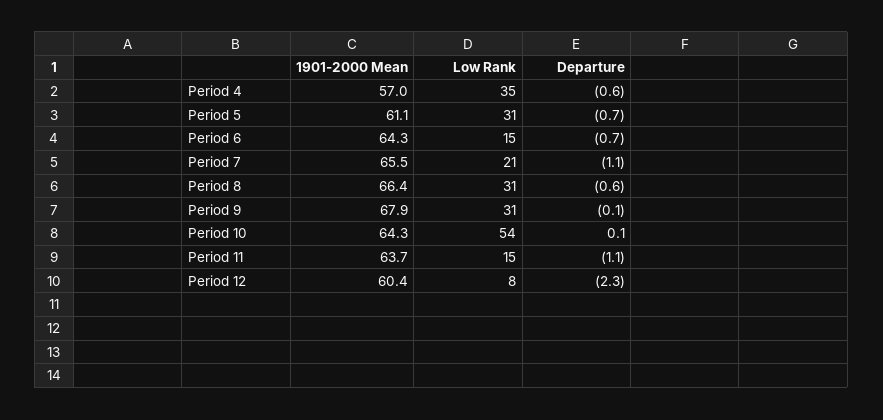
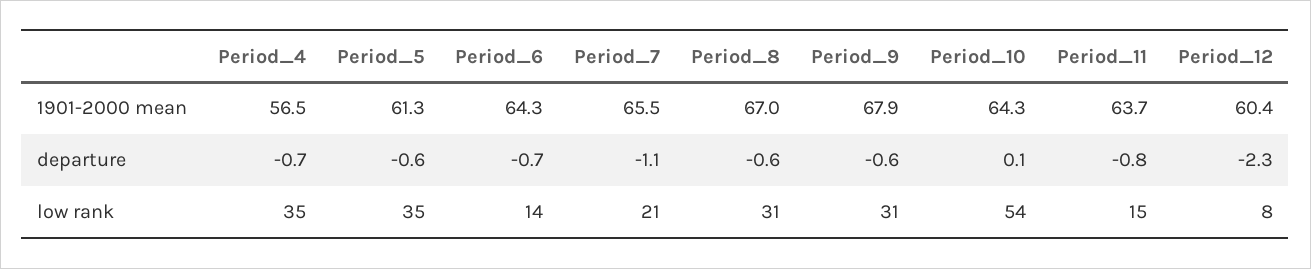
  {
    "1901-2000 Mean": {
-     "Period 4": 57,
+     "Period 4": 56.5,
-     "Period 5": 61.1,
+     "Period 5": 61.3,
      "Period 6": 64.3,
      "Period 7": 65.5,
-     "Period 8": 66.4,
+     "Period 8": 67,
      "Period 9": 67.9,
      "Period 10": 64.3,
      "Period 11": 63.7,
      "Period 12": 60.4
    },
    "Low Rank": {
      "Period 4": 35,
-     "Period 5": 31,
+     "Period 5": 35,
-     "Period 6": 15,
+     "Period 6": 14,
      "Period 7": 21,
      "Period 8": 31,
      "Period 9": 31,
      "Period 10": 54,
      "Period 11": 15,
      "Period 12": 8
    },
    "Departure": {
-     "Period 4": -0.6,
+     "Period 4": -0.7,
-     "Period 5": -0.7,
+     "Period 5": -0.6,
      "Period 6": -0.7,
      "Period 7": -1.1,
      "Period 8": -0.6,
-     "Period 9": -0.1,
+     "Period 9": -0.6,
      "Period 10": 0.1,
-     "Period 11": -1.1,
+     "Period 11": -0.8,
      "Period 12": -2.3
    }
  }

